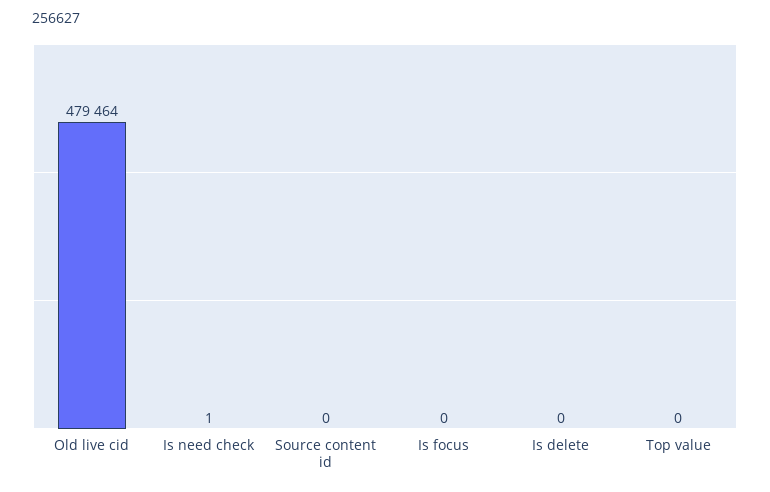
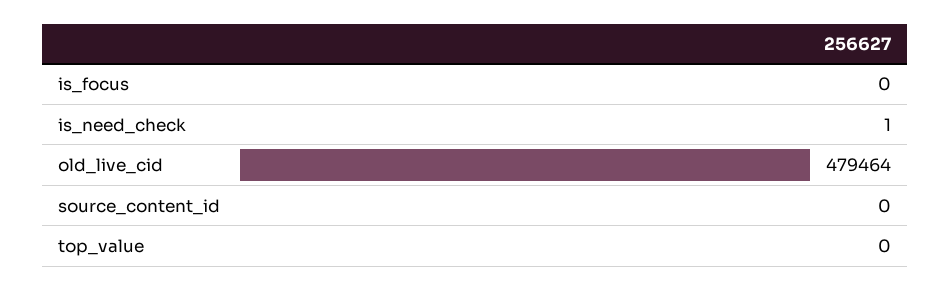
  {
    "Old live cid": 479464,
    "Is need check": 1,
    "Source content id": 0,
    "Is focus": 0,
-   "Is delete": 0,
    "Top value": 0
  }

